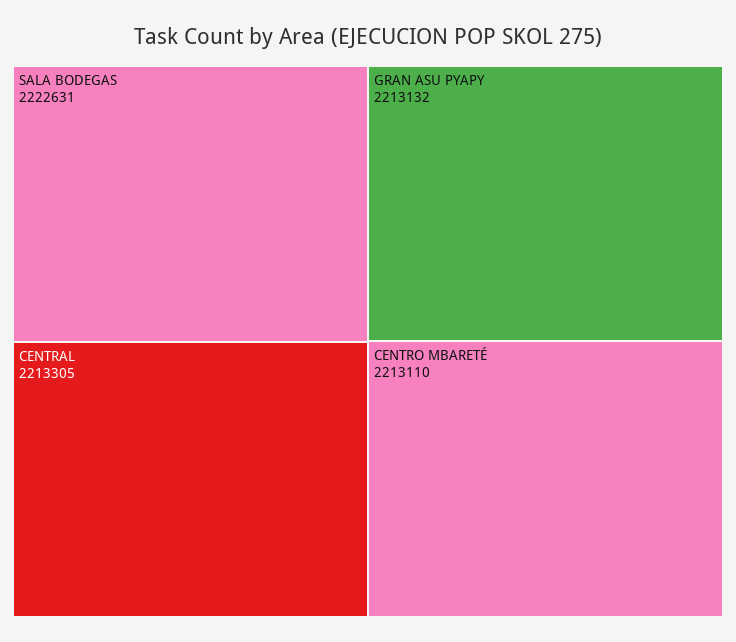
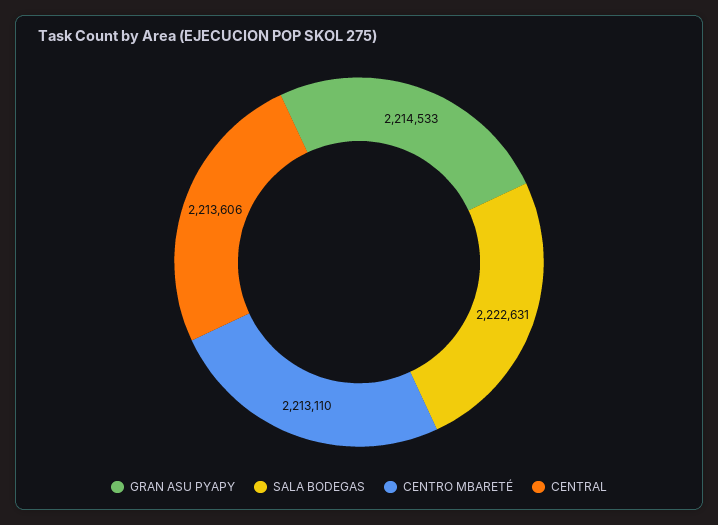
  {
    "SALA BODEGAS": 2222631,
-   "CENTRAL": 2213305,
+   "CENTRAL": 2213606,
-   "GRAN ASU PYAPY": 2213132,
+   "GRAN ASU PYAPY": 2214533,
    "CENTRO MBARETÉ": 2213110
  }

